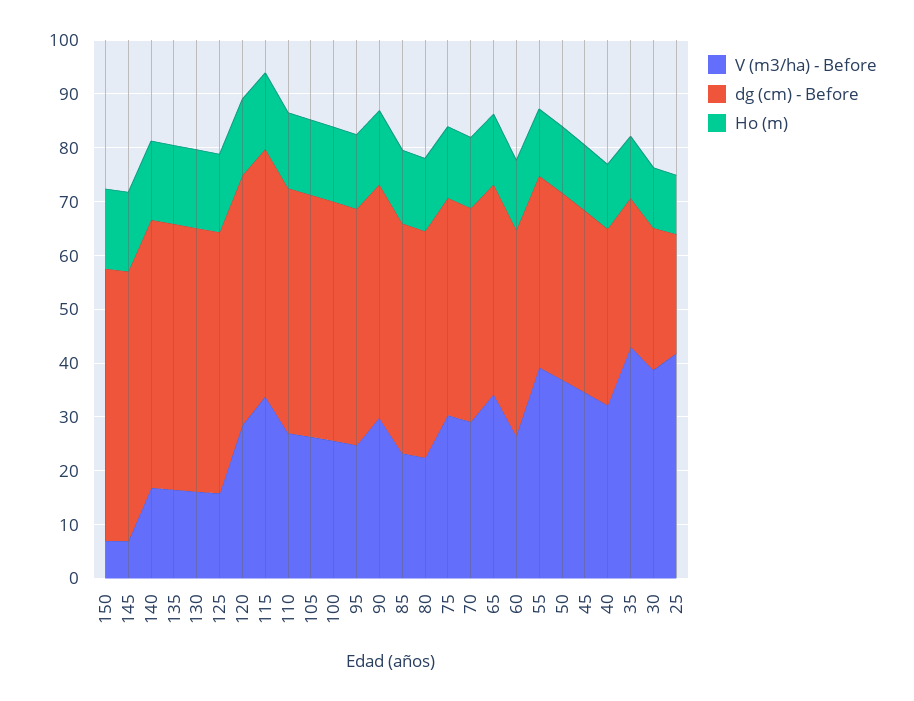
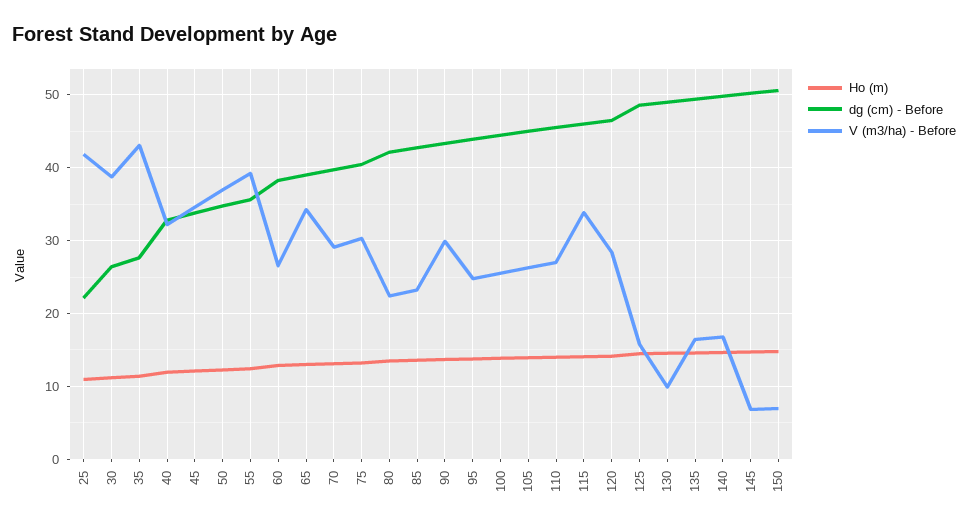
  {
    "V (m3/ha) - Before": {
      "150": 7,
      "145": 7,
      "140": 17,
      "135": 16,
-     "130": 16,
+     "130": 10,
      "125": 16,
      "120": 28,
      "115": 34,
      "110": 27,
      "105": 26,
      "100": 26,
      "95": 25,
      "90": 30,
      "85": 23,
      "80": 22,
      "75": 30,
      "70": 29,
      "65": 34,
      "60": 27,
      "55": 39,
      "50": 37,
      "45": 35,
      "40": 32,
      "35": 43,
      "30": 39,
      "25": 42
    },
    "dg (cm) - Before": {
      "150": 51,
      "145": 50,
      "140": 50,
      "135": 49,
      "130": 49,
      "125": 49,
      "120": 46,
      "115": 46,
      "110": 45,
      "105": 45,
      "100": 44,
      "95": 44,
      "90": 43,
      "85": 43,
      "80": 42,
      "75": 40,
      "70": 40,
      "65": 39,
      "60": 38,
      "55": 36,
      "50": 35,
      "45": 34,
      "40": 33,
      "35": 28,
      "30": 26,
      "25": 22
    },
    "Ho (m)": {
      "150": 15,
      "145": 15,
      "140": 15,
      "135": 15,
      "130": 15,
      "125": 15,
      "120": 14,
      "115": 14,
      "110": 14,
      "105": 14,
      "100": 14,
      "95": 14,
      "90": 14,
      "85": 14,
      "80": 14,
      "75": 13,
      "70": 13,
      "65": 13,
      "60": 13,
      "55": 12,
      "50": 12,
      "45": 12,
      "40": 12,
      "35": 11,
      "30": 11,
      "25": 11
    }
  }

